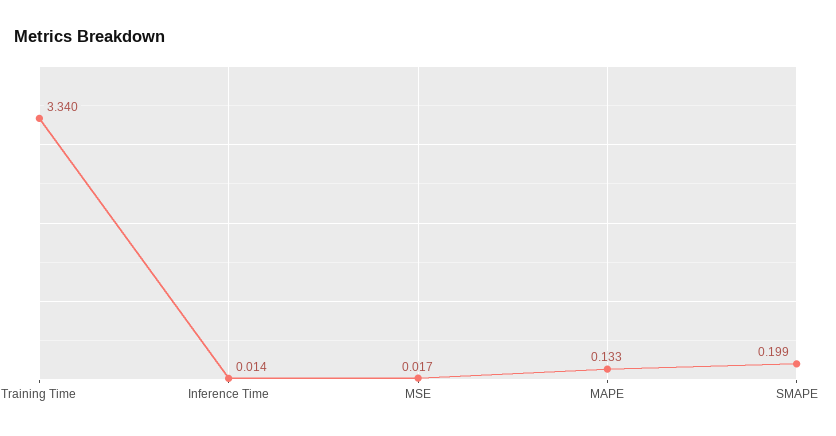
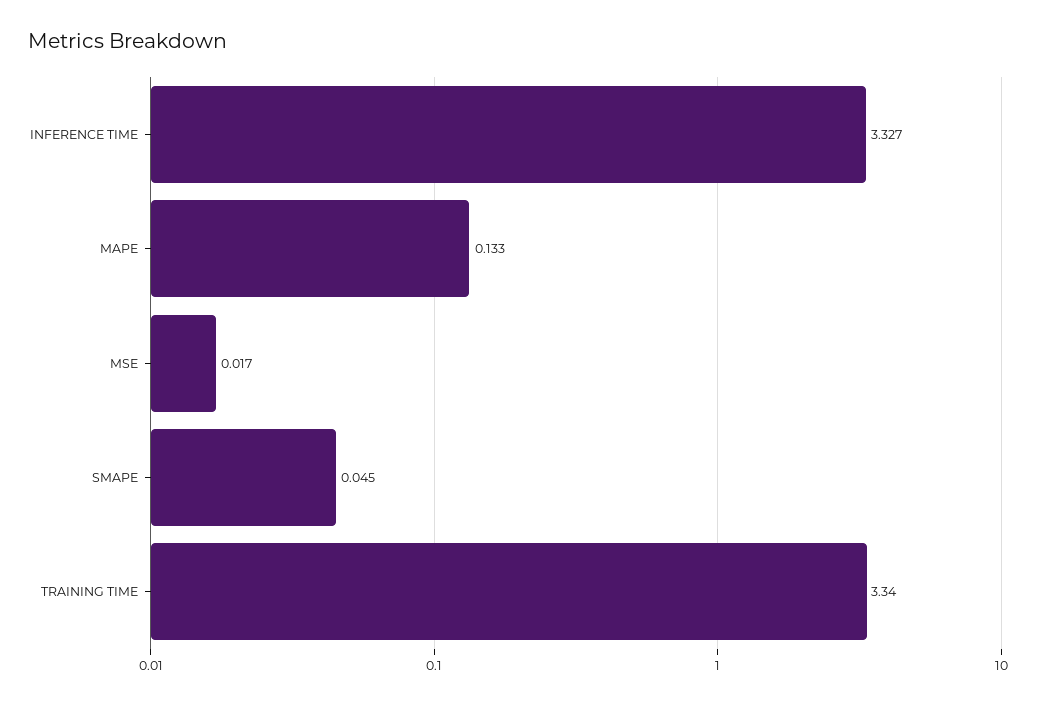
  {
    "Training Time": 3.34,
-   "Inference Time": 0.014,
+   "Inference Time": 3.327,
    "MSE": 0.017,
    "MAPE": 0.133,
-   "SMAPE": 0.199
+   "SMAPE": 0.045
  }

